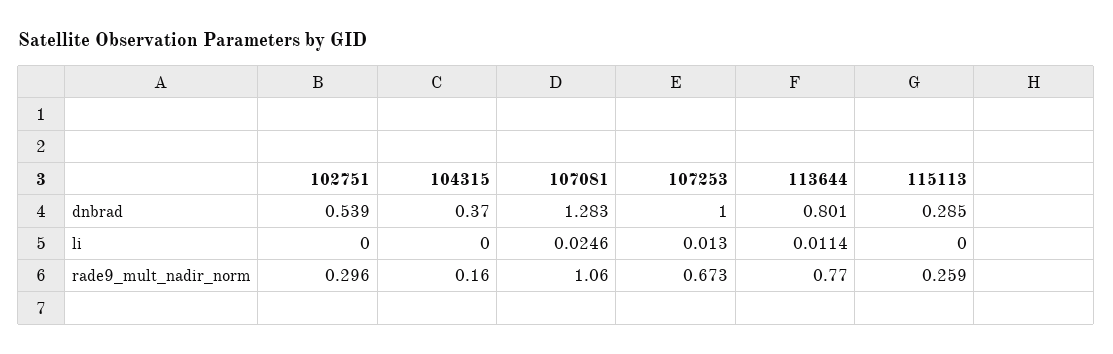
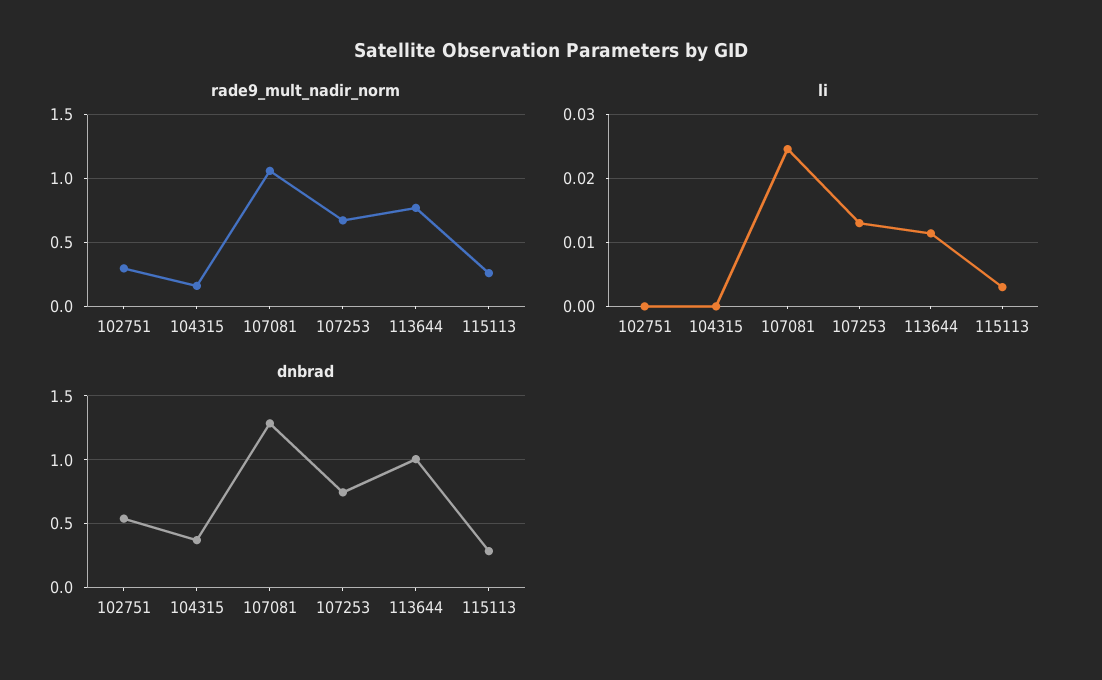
  {
    "dnbrad": {
      "102751": 0.539,
      "104315": 0.37,
      "107081": 1.283,
-     "107253": 1,
+     "107253": 0.75,
-     "113644": 0.801,
+     "113644": 1,
      "115113": 0.285
    },
    "li": {
      "102751": 0,
      "104315": 0,
      "107081": 0.0246,
      "107253": 0.013,
      "113644": 0.0114,
-     "115113": 0
+     "115113": 0.003
    },
    "rade9_mult_nadir_norm": {
      "102751": 0.296,
      "104315": 0.16,
      "107081": 1.06,
      "107253": 0.673,
      "113644": 0.77,
      "115113": 0.259
    }
  }

